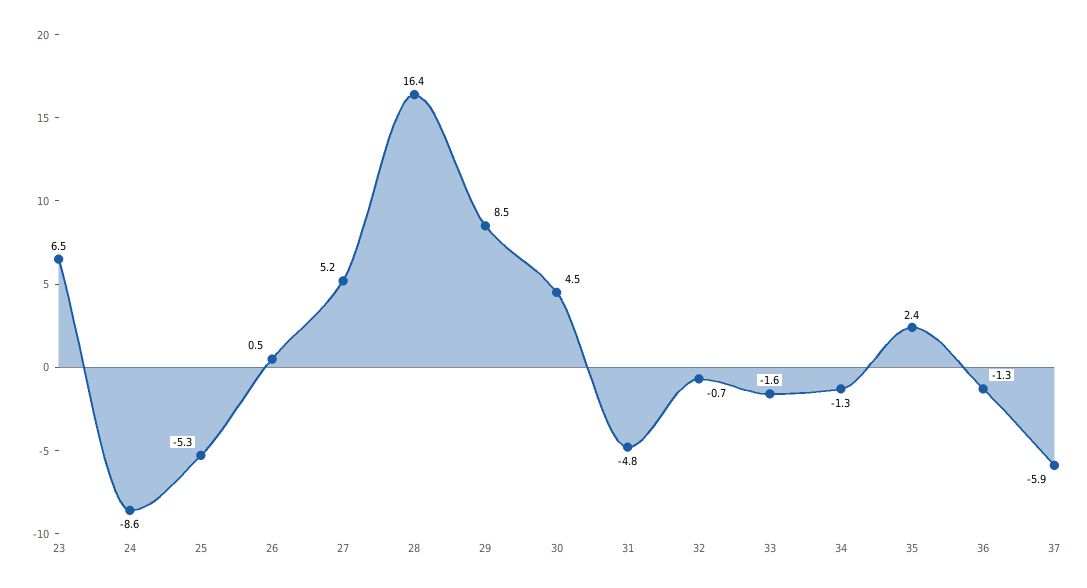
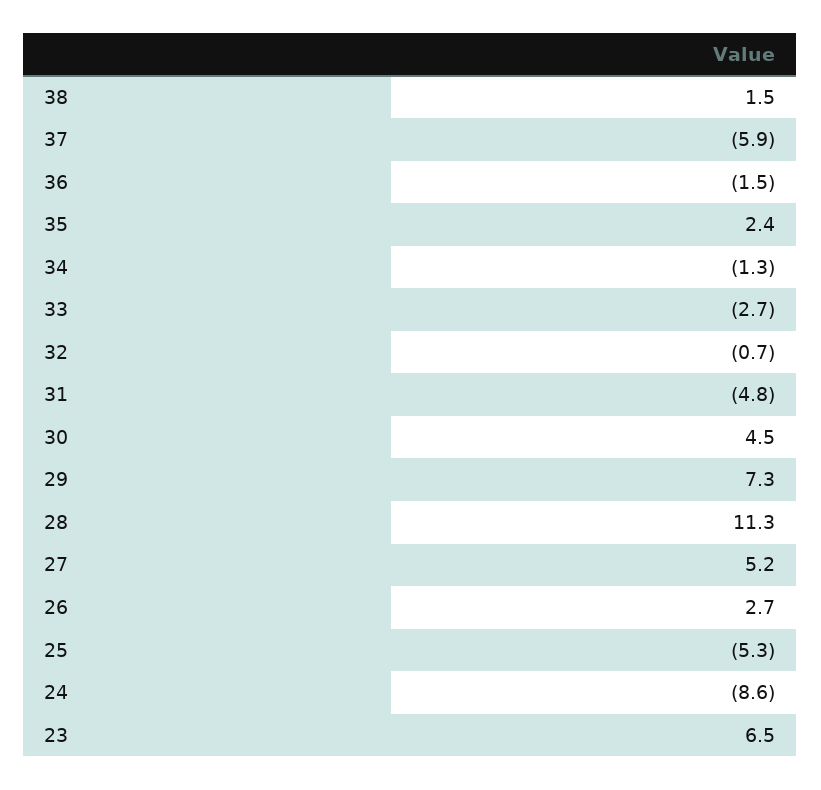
  {
    "23": 6.5,
    "24": -8.6,
    "25": -5.3,
-   "26": 0.5,
+   "26": 2.7,
    "27": 5.2,
-   "28": 16.4,
+   "28": 11.3,
-   "29": 8.5,
+   "29": 7.3,
    "30": 4.5,
    "31": -4.8,
    "32": -0.7,
-   "33": -1.6,
+   "33": -2.7,
    "34": -1.3,
    "35": 2.4,
-   "36": -1.3,
+   "36": -1.5,
-   "37": -5.9
+   "37": -5.9,
+   "38": 1.5
  }

